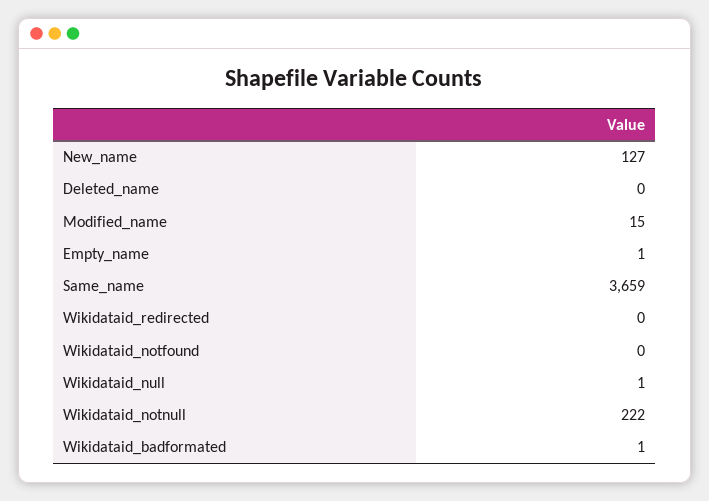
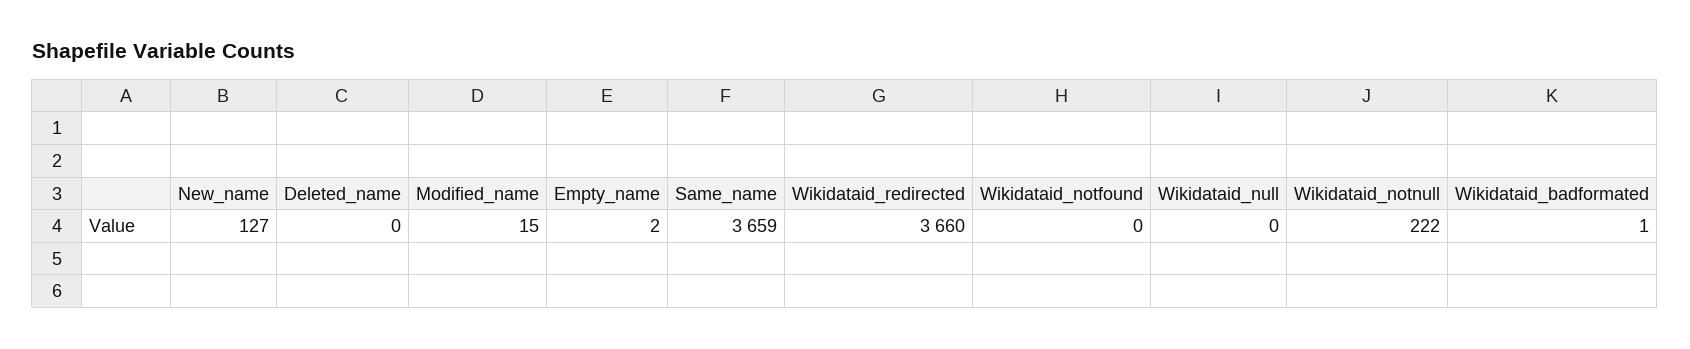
  {
    "New_name": 127,
    "Deleted_name": 0,
    "Modified_name": 15,
-   "Empty_name": 1,
+   "Empty_name": 2,
    "Same_name": 3659,
-   "Wikidataid_redirected": 0,
+   "Wikidataid_redirected": 3660,
    "Wikidataid_notfound": 0,
-   "Wikidataid_null": 1,
+   "Wikidataid_null": 0,
    "Wikidataid_notnull": 222,
    "Wikidataid_badformated": 1
  }

